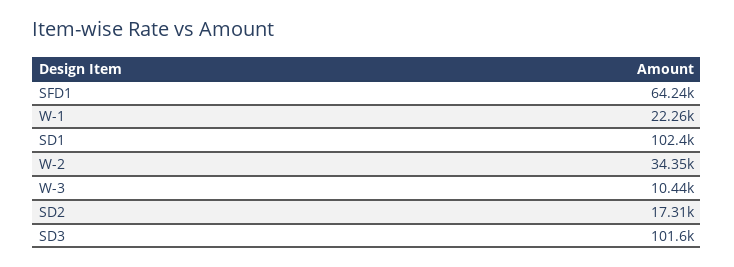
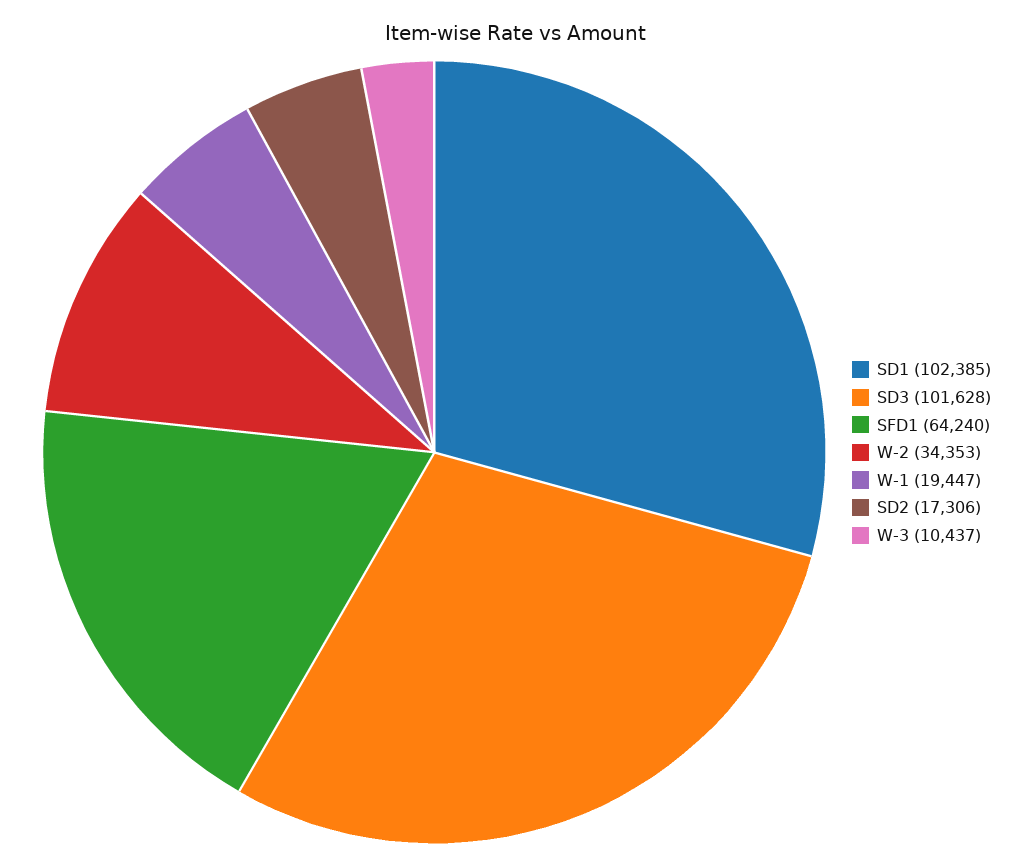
  {
    "SFD1": 64240,
-   "W-1": 22260,
+   "W-1": 19447,
    "SD1": 102385,
    "W-2": 34353,
    "W-3": 10437,
    "SD2": 17306,
    "SD3": 101628
  }

